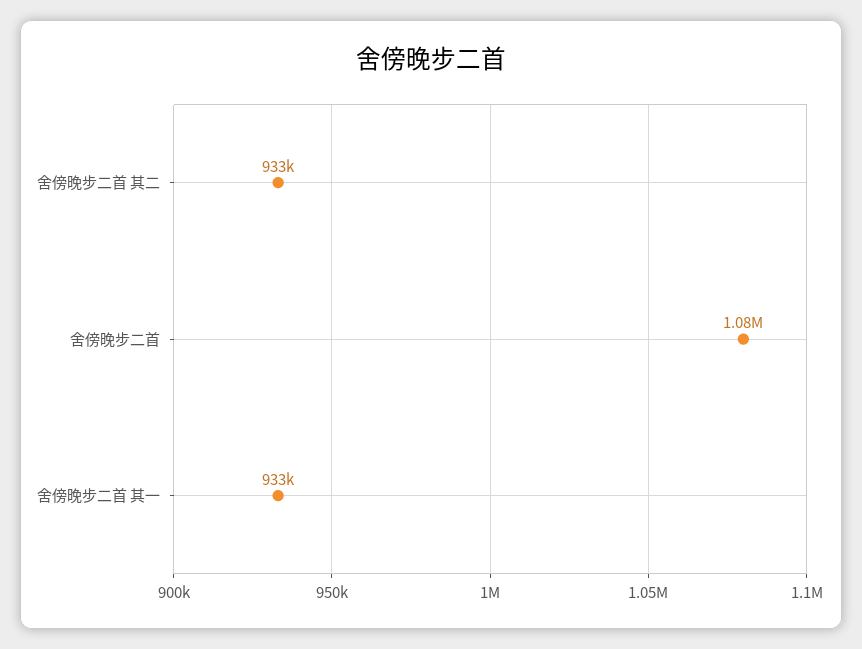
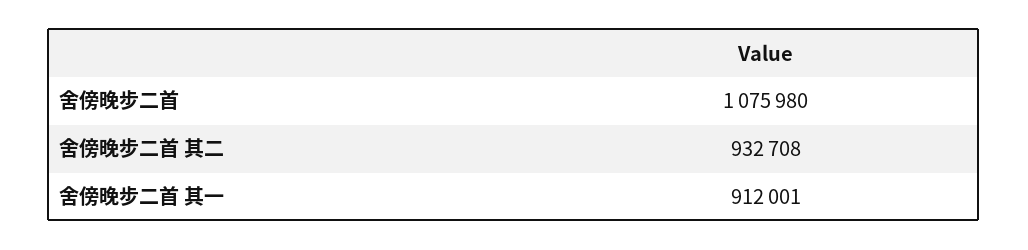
  {
    "舍傍晚步二首 其二": 932708,
    "舍傍晚步二首": 1075980,
-   "舍傍晚步二首 其一": 933000
+   "舍傍晚步二首 其一": 912001
  }

